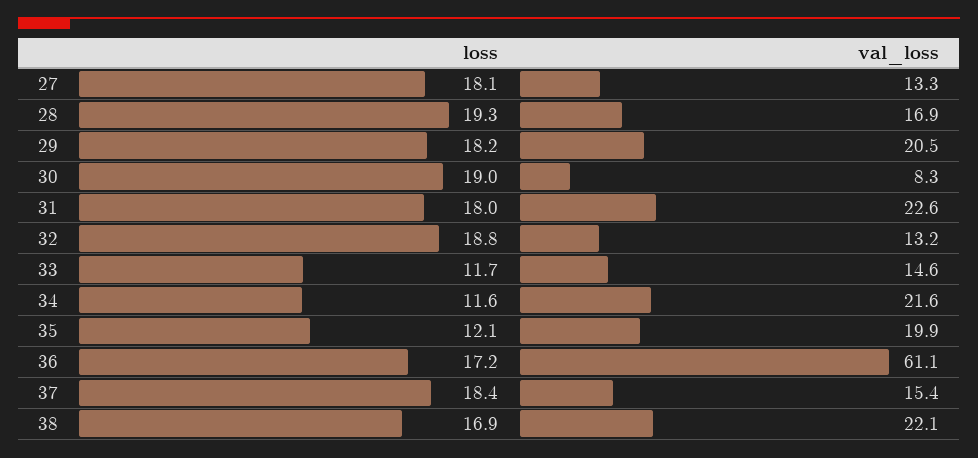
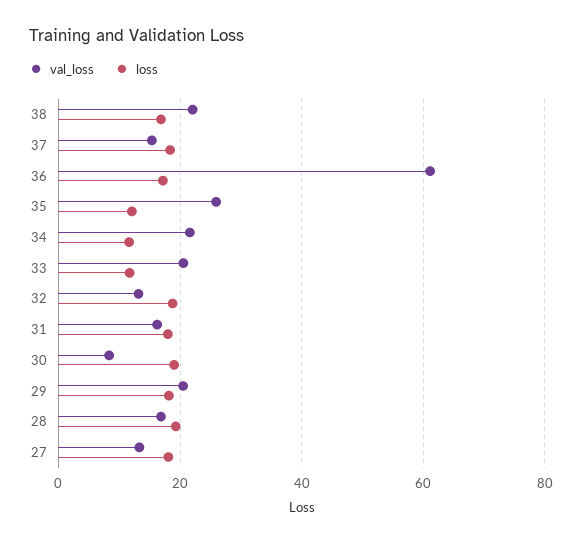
  {
    "loss": {
      "27": 18.1,
      "28": 19.3,
      "29": 18.2,
      "30": 19,
      "31": 18,
      "32": 18.8,
      "33": 11.7,
      "34": 11.6,
      "35": 12.1,
      "36": 17.2,
      "37": 18.4,
      "38": 16.9
    },
    "val_loss": {
      "27": 13.3,
      "28": 16.9,
      "29": 20.5,
      "30": 8.3,
-     "31": 22.6,
+     "31": 16,
      "32": 13.2,
-     "33": 14.6,
+     "33": 20,
      "34": 21.6,
-     "35": 19.9,
+     "35": 26,
      "36": 61.1,
      "37": 15.4,
      "38": 22.1
    }
  }

